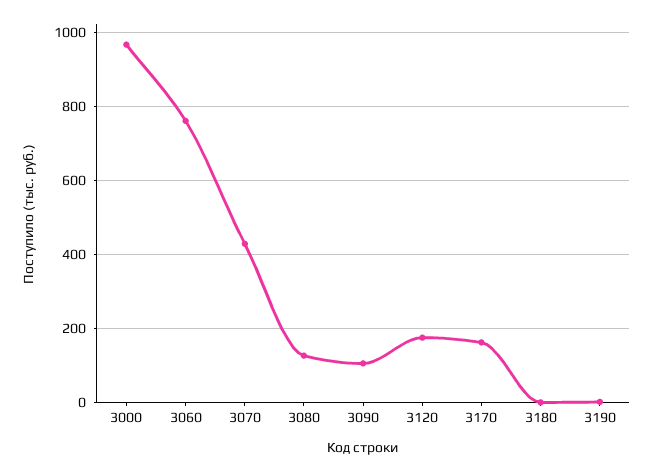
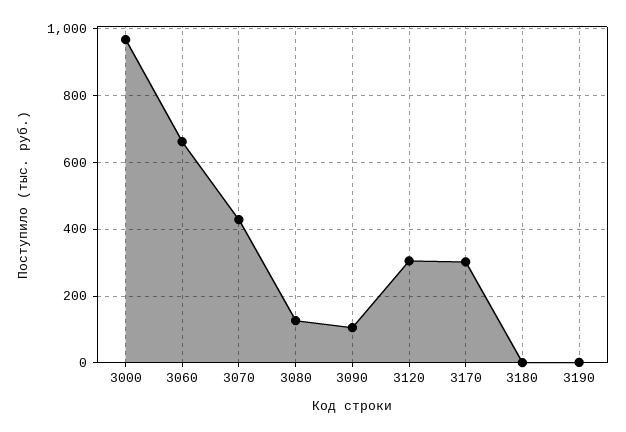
  {
    "3000": 960,
-   "3060": 760,
+   "3060": 660,
    "3070": 420,
    "3080": 120,
    "3090": 100,
-   "3120": 180,
+   "3120": 300,
-   "3170": 160,
+   "3170": 300,
    "3180": 0,
    "3190": 0
  }

